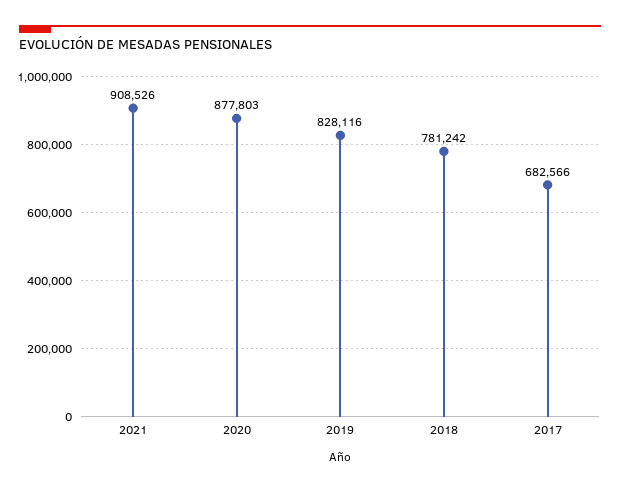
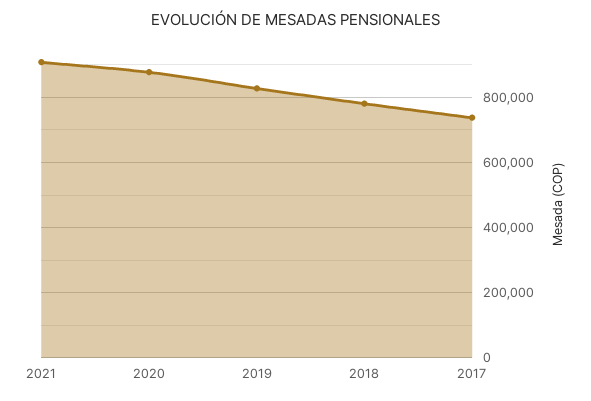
  {
    "2021": 908526,
    "2020": 877803,
    "2019": 828116,
    "2018": 781242,
-   "2017": 682566
+   "2017": 740000
  }

